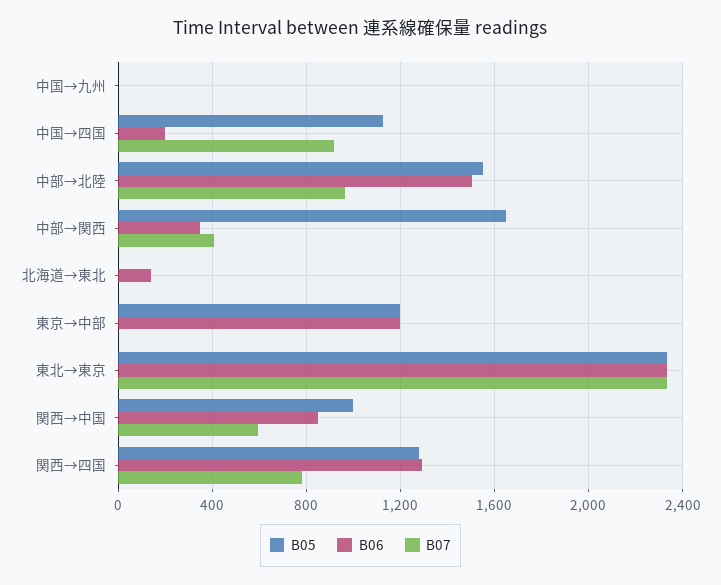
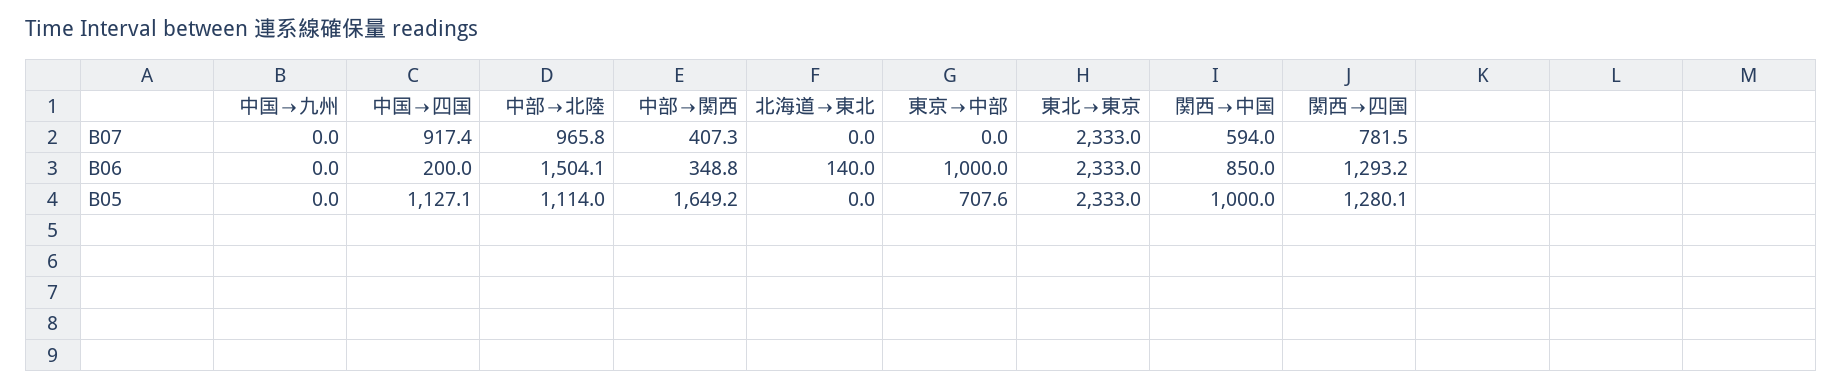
  {
    "B05": {
      "中国→九州": 0,
      "中国→四国": 1127.1,
-     "中部→北陸": 1550,
+     "中部→北陸": 1114,
      "中部→関西": 1649.2,
      "北海道→東北": 0,
-     "東京→中部": 1200,
+     "東京→中部": 707.6,
      "東北→東京": 2333,
      "関西→中国": 1000,
      "関西→四国": 1280.1
    },
    "B06": {
      "中国→九州": 0,
      "中国→四国": 200,
      "中部→北陸": 1504.1,
      "中部→関西": 348.8,
      "北海道→東北": 140,
-     "東京→中部": 1200,
+     "東京→中部": 1000,
      "東北→東京": 2333,
      "関西→中国": 850,
      "関西→四国": 1293.2
    },
    "B07": {
      "中国→九州": 0,
      "中国→四国": 917.4,
      "中部→北陸": 965.8,
      "中部→関西": 407.3,
      "北海道→東北": 0,
      "東京→中部": 0,
      "東北→東京": 2333,
      "関西→中国": 594,
      "関西→四国": 781.5
    }
  }

